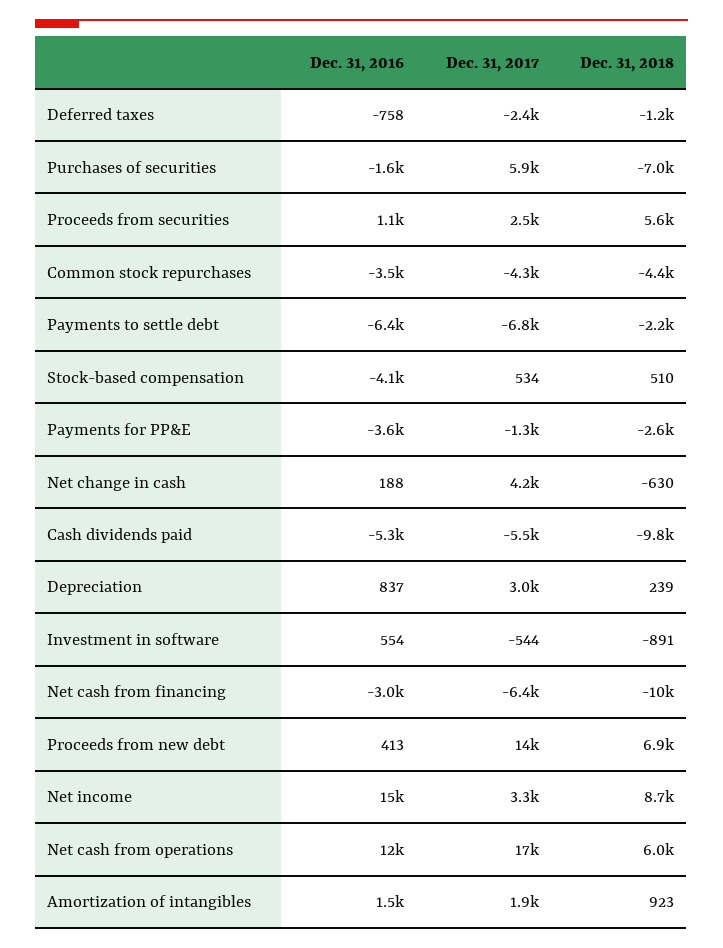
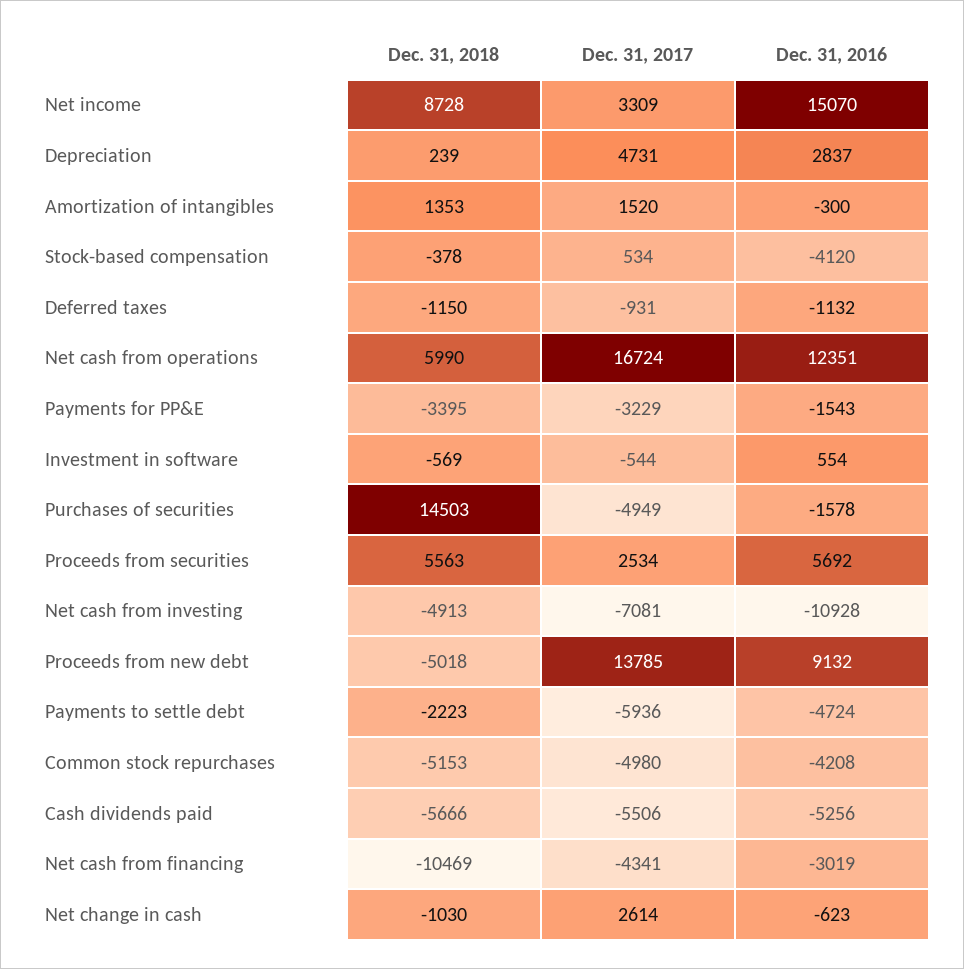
  {
    "Dec. 31, 2016": {
-     "Deferred taxes": -758,
+     "Deferred taxes": -1132,
      "Purchases of securities": -1578,
-     "Proceeds from securities": 1100,
+     "Proceeds from securities": 5692,
-     "Common stock repurchases": -3500,
+     "Common stock repurchases": -4208,
-     "Payments to settle debt": -6400,
+     "Payments to settle debt": -4724,
      "Stock-based compensation": -4120,
-     "Payments for PP&E": -3600,
+     "Payments for PP&E": -1543,
-     "Net change in cash": 188,
+     "Net change in cash": -623,
      "Cash dividends paid": -5256,
-     "Depreciation": 837,
+     "Depreciation": 2837,
      "Investment in software": 554,
      "Net cash from financing": -3019,
-     "Proceeds from new debt": 413,
+     "Proceeds from new debt": 9132,
      "Net income": 15070,
      "Net cash from operations": 12351,
-     "Amortization of intangibles": 1500
+     "Amortization of intangibles": -300,
+     "Net cash from investing": -10928
    },
    "Dec. 31, 2017": {
-     "Deferred taxes": -2400,
+     "Deferred taxes": -931,
-     "Purchases of securities": 5900,
+     "Purchases of securities": -4949,
      "Proceeds from securities": 2534,
-     "Common stock repurchases": -4300,
+     "Common stock repurchases": -4980,
-     "Payments to settle debt": -6800,
+     "Payments to settle debt": -5936,
      "Stock-based compensation": 534,
-     "Payments for PP&E": -1300,
+     "Payments for PP&E": -3229,
-     "Net change in cash": 4200,
+     "Net change in cash": 2614,
      "Cash dividends paid": -5506,
-     "Depreciation": 3000,
+     "Depreciation": 4731,
      "Investment in software": -544,
-     "Net cash from financing": -6400,
+     "Net cash from financing": -4341,
      "Proceeds from new debt": 13785,
      "Net income": 3309,
      "Net cash from operations": 16724,
-     "Amortization of intangibles": 1900
+     "Amortization of intangibles": 1520,
+     "Net cash from investing": -7081
    },
    "Dec. 31, 2018": {
      "Deferred taxes": -1150,
-     "Purchases of securities": -7000,
+     "Purchases of securities": 14503,
      "Proceeds from securities": 5563,
-     "Common stock repurchases": -4400,
+     "Common stock repurchases": -5153,
      "Payments to settle debt": -2223,
-     "Stock-based compensation": 510,
+     "Stock-based compensation": -378,
-     "Payments for PP&E": -2600,
+     "Payments for PP&E": -3395,
-     "Net change in cash": -630,
+     "Net change in cash": -1030,
-     "Cash dividends paid": -9800,
+     "Cash dividends paid": -5666,
      "Depreciation": 239,
-     "Investment in software": -891,
+     "Investment in software": -569,
      "Net cash from financing": -10469,
-     "Proceeds from new debt": 6900,
+     "Proceeds from new debt": -5018,
      "Net income": 8728,
      "Net cash from operations": 5990,
-     "Amortization of intangibles": 923
+     "Amortization of intangibles": 1353,
+     "Net cash from investing": -4913
    }
  }

